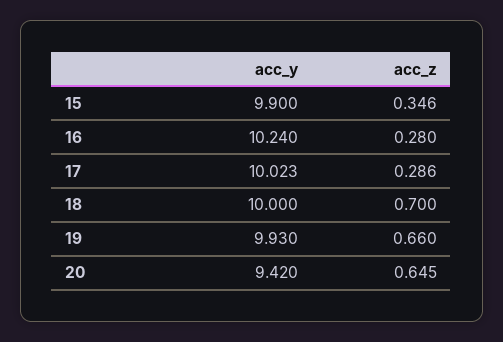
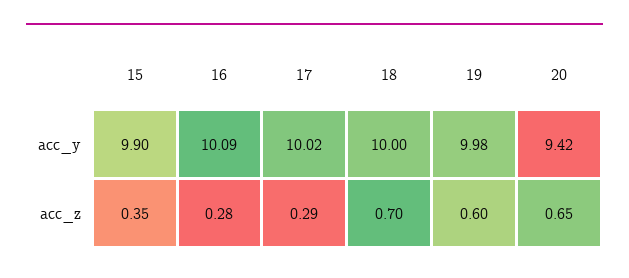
  {
    "acc_y": {
      "15": 9.9,
-     "16": 10.24,
+     "16": 10.09,
      "17": 10.023,
      "18": 10,
-     "19": 9.93,
+     "19": 9.98,
      "20": 9.42
    },
    "acc_z": {
      "15": 0.346,
      "16": 0.28,
      "17": 0.286,
      "18": 0.7,
-     "19": 0.66,
+     "19": 0.6,
      "20": 0.645
    }
  }

